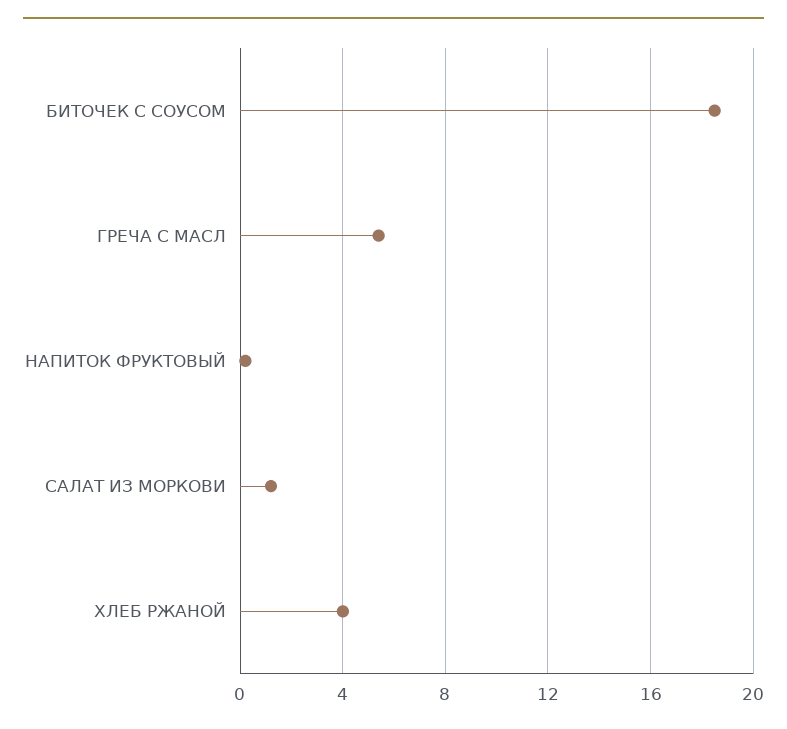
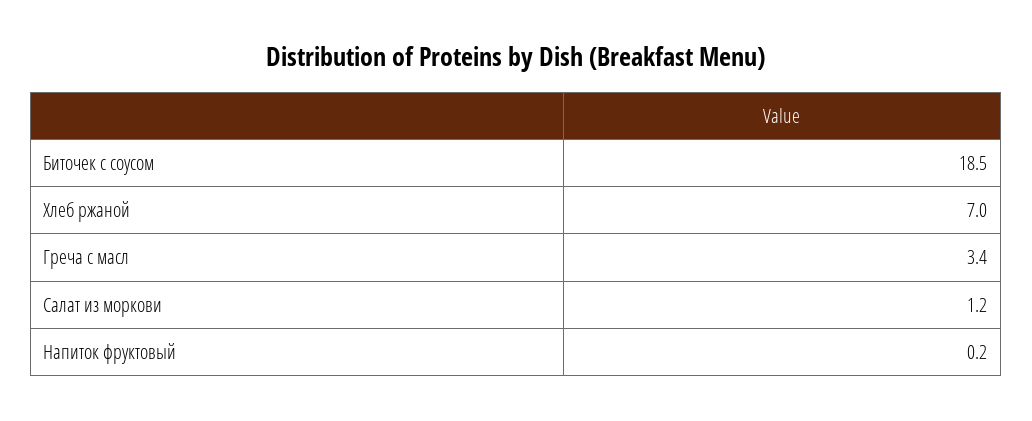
  {
    "БИТОЧЕК С СОУСОМ": 18.5,
-   "ГРЕЧА С МАСЛ": 5.5,
+   "ГРЕЧА С МАСЛ": 3.4,
    "НАПИТОК ФРУКТОВЫЙ": 0.2,
    "САЛАТ ИЗ МОРКОВИ": 1.2,
-   "ХЛЕБ РЖАНОЙ": 4
+   "ХЛЕБ РЖАНОЙ": 7
  }

